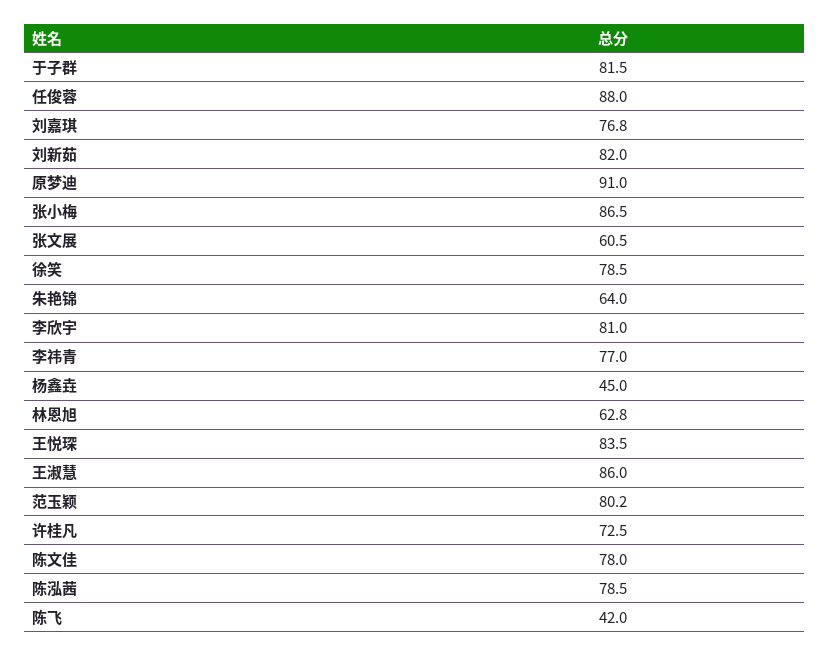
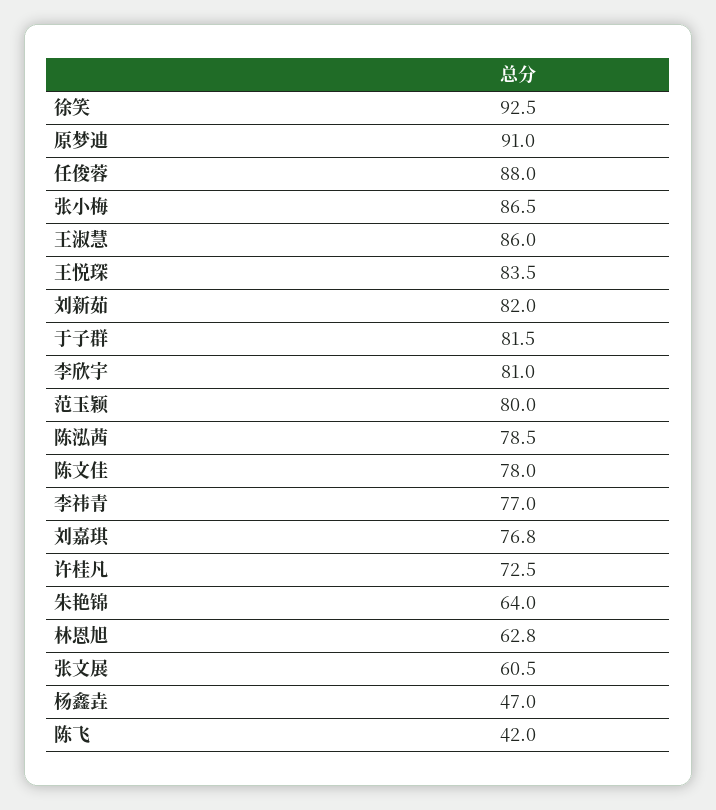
  {
    "于子群": 81.5,
    "任俊蓉": 88,
    "刘嘉琪": 76.8,
    "刘新茹": 82,
    "原梦迪": 91,
    "张小梅": 86.5,
    "张文展": 60.5,
-   "徐笑": 78.5,
+   "徐笑": 92.5,
    "朱艳锦": 64,
    "李欣宇": 81,
    "李祎青": 77,
-   "杨鑫垚": 45,
+   "杨鑫垚": 47,
    "林恩旭": 62.8,
    "王悦琛": 83.5,
    "王淑慧": 86,
-   "范玉颖": 80.2,
+   "范玉颖": 80,
    "许桂凡": 72.5,
    "陈文佳": 78,
    "陈泓茜": 78.5,
    "陈飞": 42
  }

